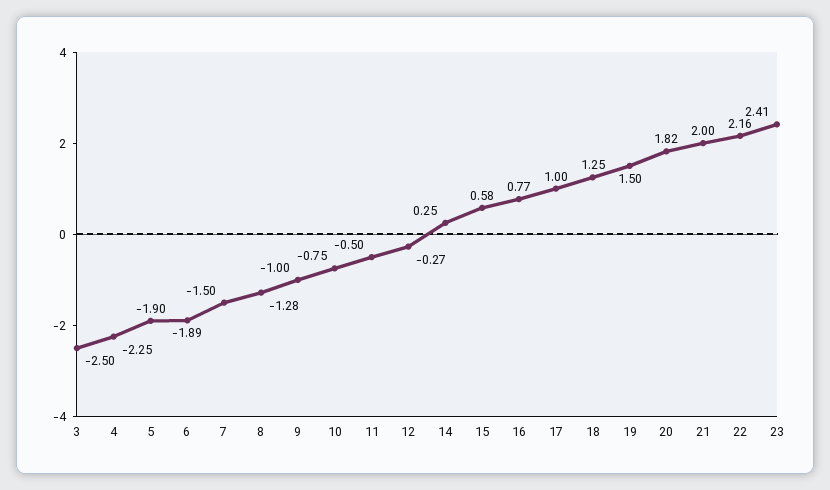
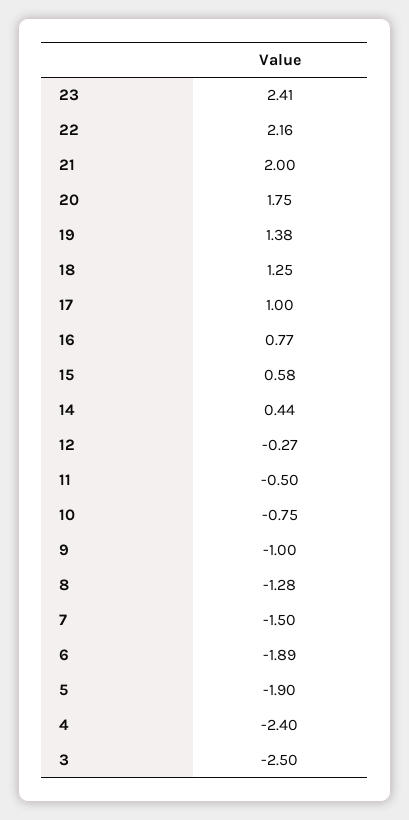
  {
    "3": -2.5,
-   "4": -2.25,
+   "4": -2.4,
    "5": -1.9,
    "6": -1.89,
    "7": -1.5,
    "8": -1.28,
    "9": -1,
    "10": -0.75,
    "11": -0.5,
    "12": -0.27,
-   "14": 0.25,
+   "14": 0.44,
    "15": 0.58,
    "16": 0.77,
    "17": 1,
    "18": 1.25,
-   "19": 1.5,
+   "19": 1.38,
-   "20": 1.82,
+   "20": 1.75,
    "21": 2,
    "22": 2.16,
    "23": 2.41
  }

